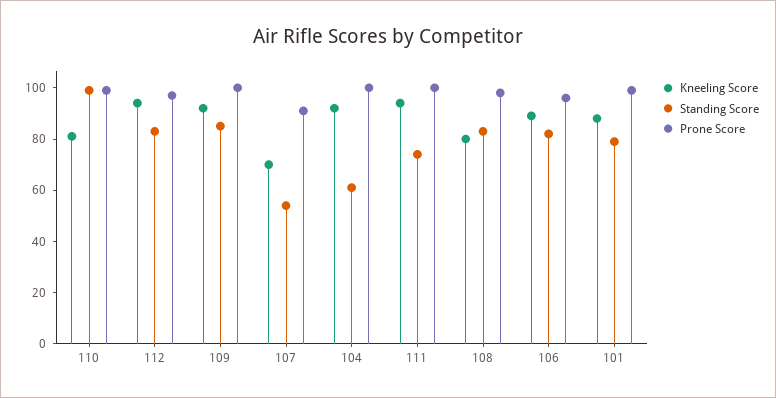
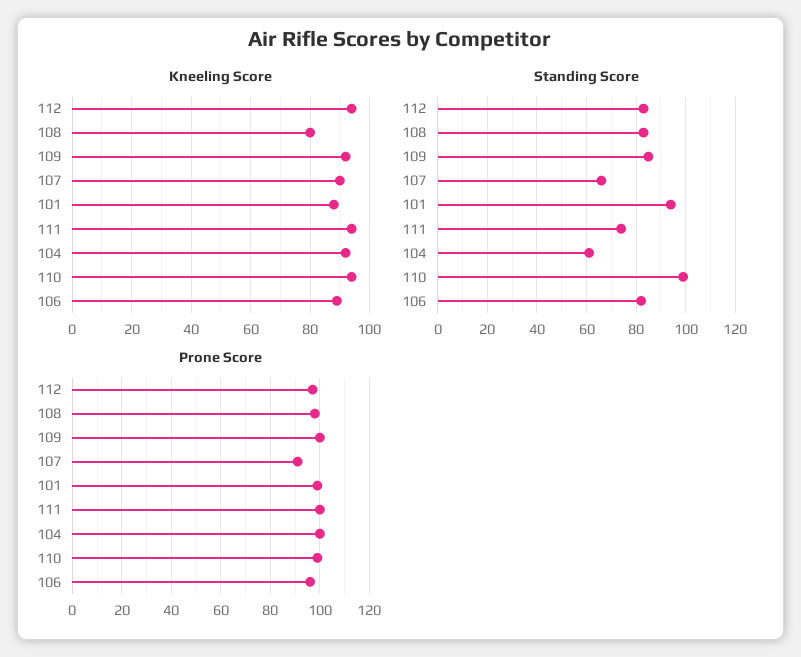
  {
    "Kneeling Score": {
-     "110": 80,
+     "110": 95,
      "112": 95,
      "109": 90,
-     "107": 70,
+     "107": 90,
      "104": 90,
      "111": 95,
      "108": 80,
      "106": 90,
      "101": 90
    },
    "Standing Score": {
      "110": 100,
      "112": 85,
      "109": 85,
-     "107": 55,
+     "107": 65,
      "104": 60,
      "111": 75,
      "108": 85,
      "106": 80,
-     "101": 80
+     "101": 95
    },
    "Prone Score": {
      "110": 100,
      "112": 95,
      "109": 100,
      "107": 90,
      "104": 100,
      "111": 100,
      "108": 100,
      "106": 95,
      "101": 100
    }
  }

